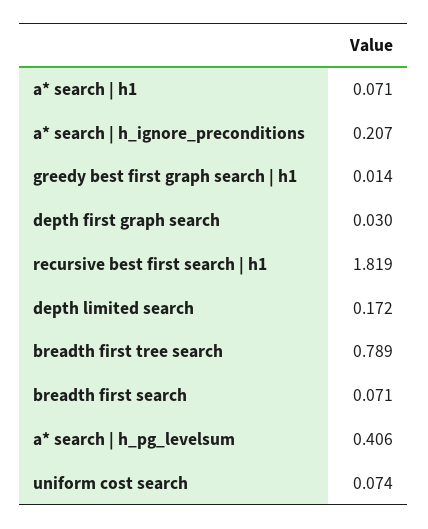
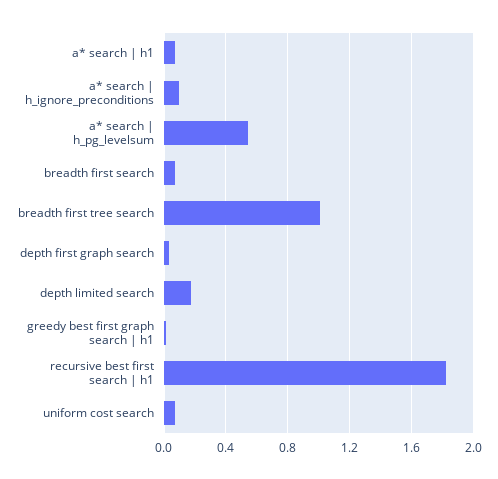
  {
    "a* search | h1": 0.071,
-   "a* search | h_ignore_preconditions": 0.207,
+   "a* search | h_ignore_preconditions": 0.1,
    "greedy best first graph search | h1": 0.014,
    "depth first graph search": 0.03,
    "recursive best first search | h1": 1.819,
    "depth limited search": 0.172,
-   "breadth first tree search": 0.789,
+   "breadth first tree search": 1,
    "breadth first search": 0.071,
-   "a* search | h_pg_levelsum": 0.406,
+   "a* search | h_pg_levelsum": 0.55,
    "uniform cost search": 0.074
  }

